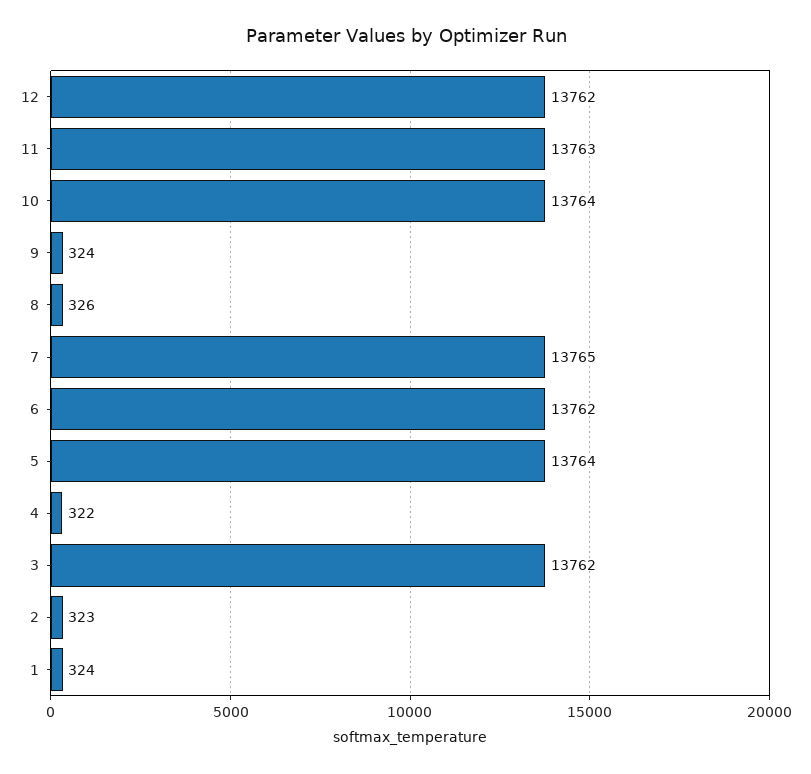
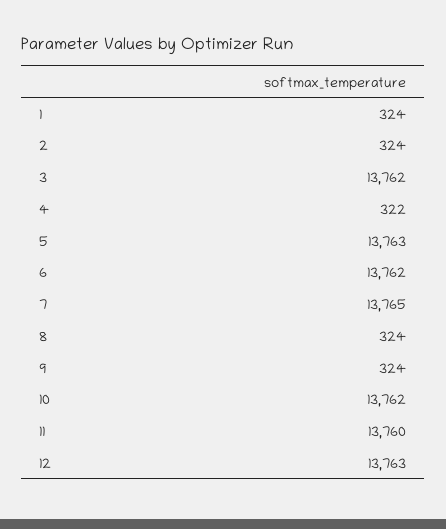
  {
-   "12": 13762,
+   "12": 13763,
-   "11": 13763,
+   "11": 13760,
-   "10": 13764,
+   "10": 13762,
    "9": 324,
-   "8": 326,
+   "8": 324,
    "7": 13765,
    "6": 13762,
-   "5": 13764,
+   "5": 13763,
    "4": 322,
    "3": 13762,
-   "2": 323,
+   "2": 324,
    "1": 324
  }

